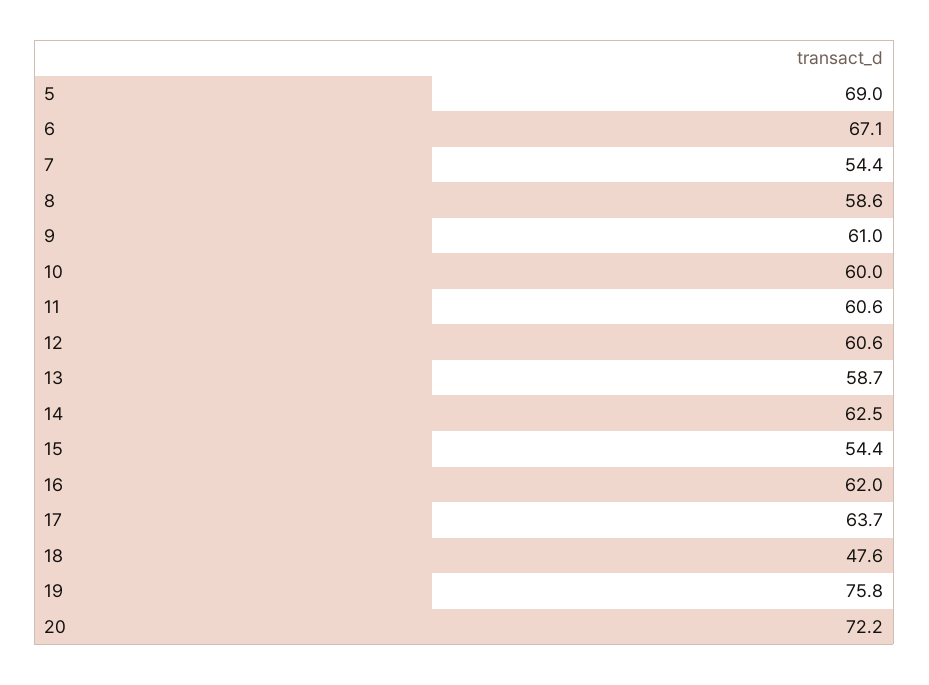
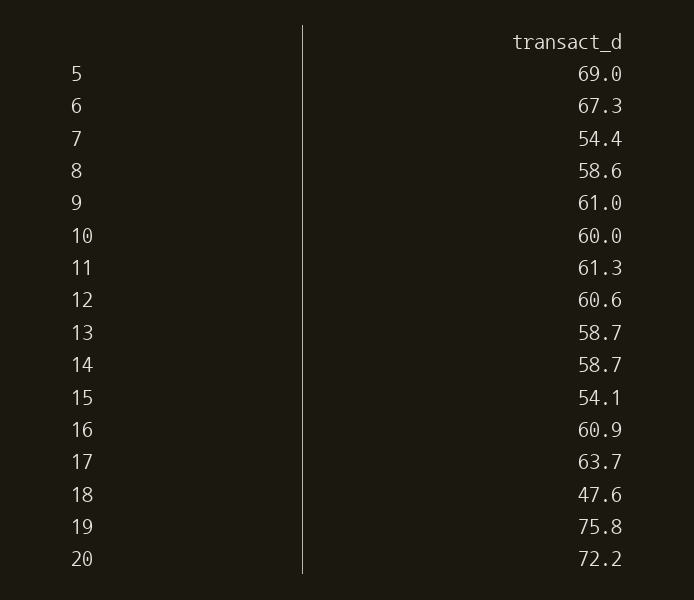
  {
    "5": 69,
-   "6": 67.1,
+   "6": 67.3,
    "7": 54.4,
    "8": 58.6,
    "9": 61,
    "10": 60,
-   "11": 60.6,
+   "11": 61.3,
    "12": 60.6,
    "13": 58.7,
-   "14": 62.5,
+   "14": 58.7,
-   "15": 54.4,
+   "15": 54.1,
-   "16": 62,
+   "16": 60.9,
    "17": 63.7,
    "18": 47.6,
    "19": 75.8,
    "20": 72.2
  }

